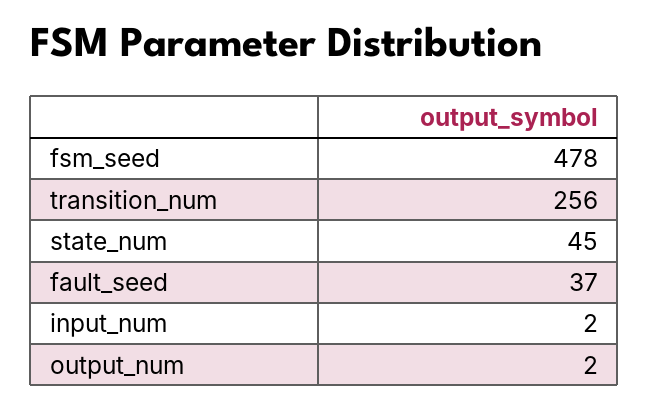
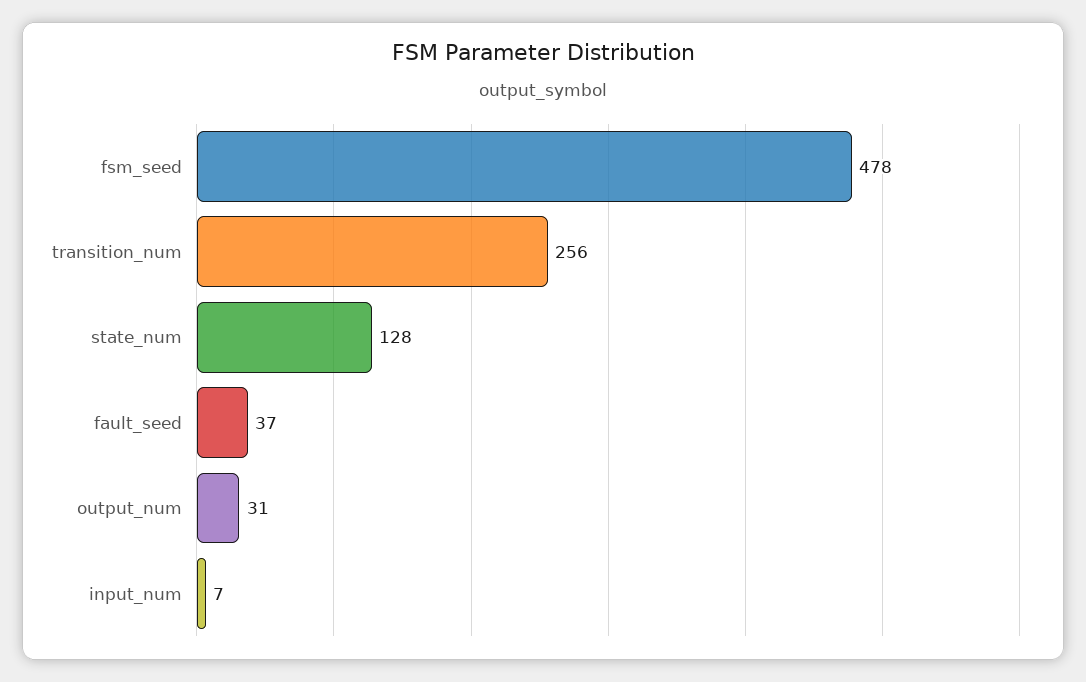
  {
    "fsm_seed": 478,
    "transition_num": 256,
-   "state_num": 45,
+   "state_num": 128,
    "fault_seed": 37,
-   "input_num": 2,
+   "input_num": 7,
-   "output_num": 2
+   "output_num": 31
  }

